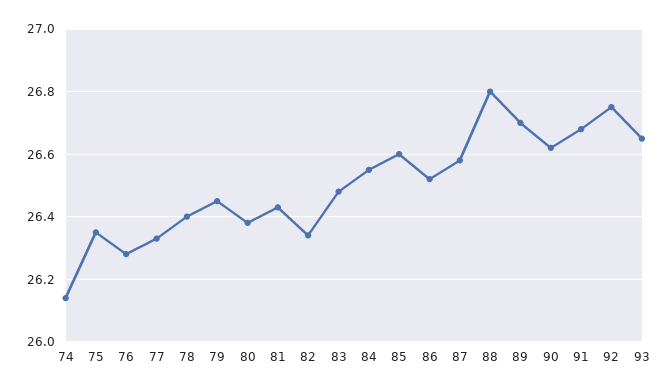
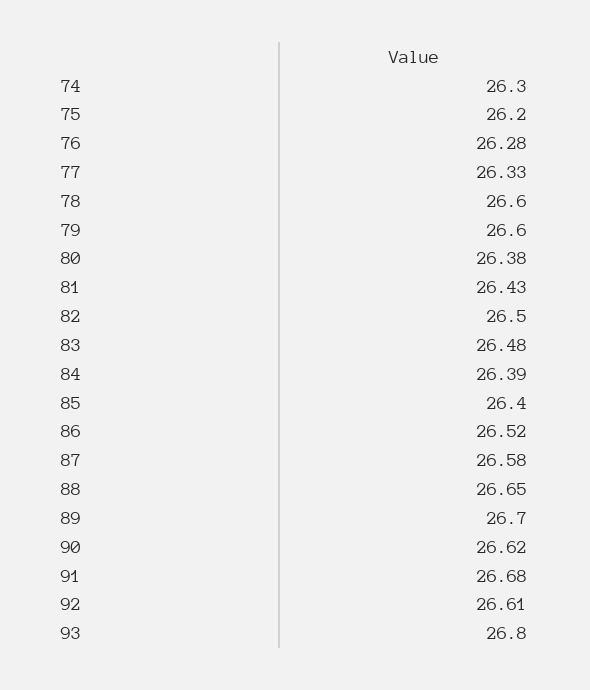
  {
-   "74": 26.15,
+   "74": 26.3,
-   "75": 26.35,
+   "75": 26.2,
    "76": 26.28,
    "77": 26.33,
-   "78": 26.4,
+   "78": 26.6,
-   "79": 26.45,
+   "79": 26.6,
    "80": 26.38,
    "81": 26.43,
-   "82": 26.35,
+   "82": 26.5,
    "83": 26.48,
-   "84": 26.55,
+   "84": 26.39,
-   "85": 26.6,
+   "85": 26.4,
    "86": 26.52,
    "87": 26.58,
-   "88": 26.8,
+   "88": 26.65,
    "89": 26.7,
    "90": 26.62,
    "91": 26.68,
-   "92": 26.75,
+   "92": 26.61,
-   "93": 26.65
+   "93": 26.8
  }

